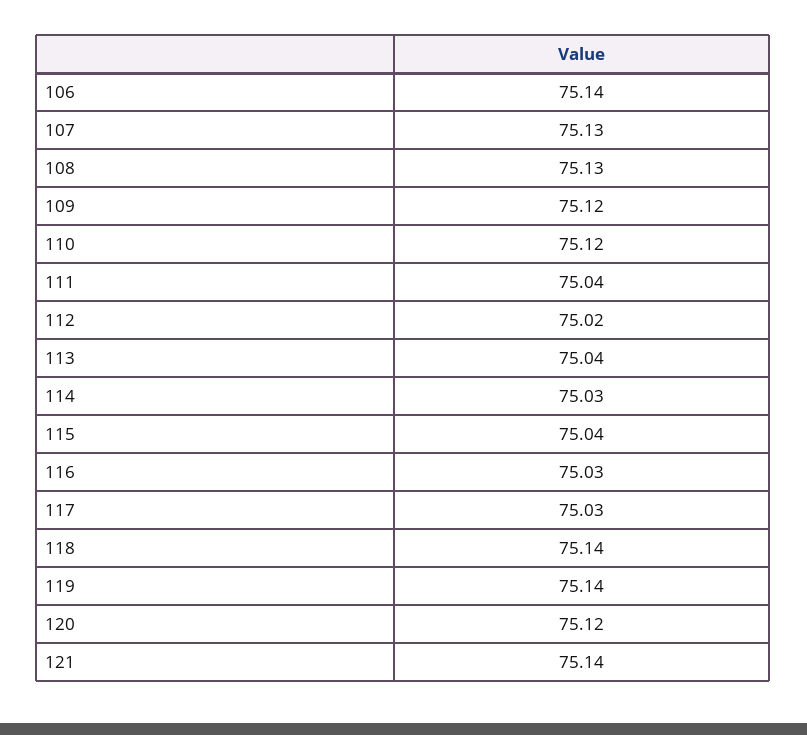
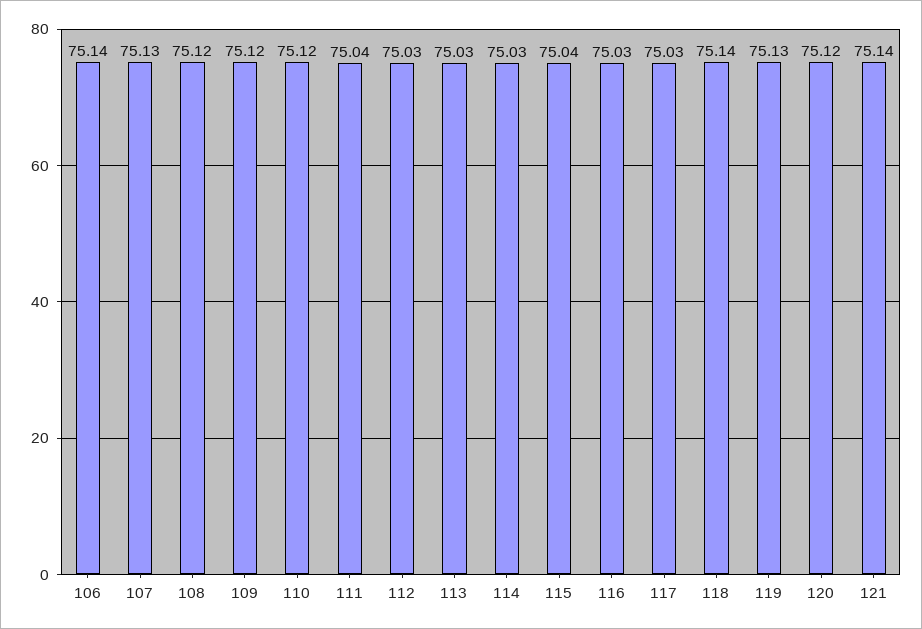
  {
    "106": 75.14,
    "107": 75.13,
-   "108": 75.13,
+   "108": 75.12,
    "109": 75.12,
    "110": 75.12,
    "111": 75.04,
-   "112": 75.02,
+   "112": 75.03,
-   "113": 75.04,
+   "113": 75.03,
    "114": 75.03,
    "115": 75.04,
    "116": 75.03,
    "117": 75.03,
    "118": 75.14,
-   "119": 75.14,
+   "119": 75.13,
    "120": 75.12,
    "121": 75.14
  }

